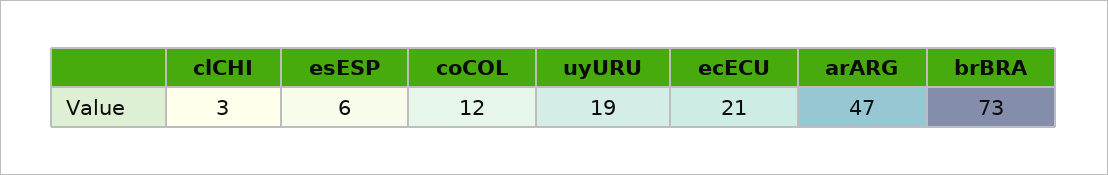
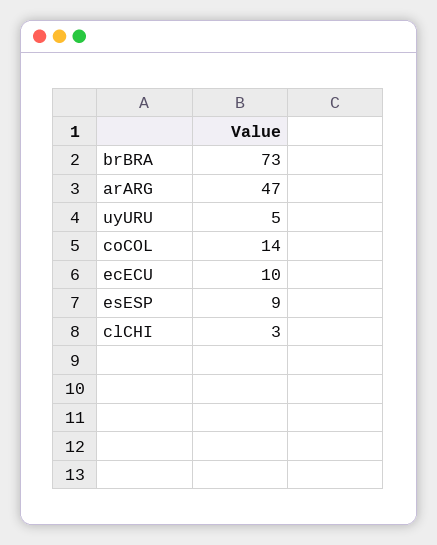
  {
    "clCHI": 3,
-   "esESP": 6,
+   "esESP": 9,
-   "coCOL": 12,
+   "coCOL": 14,
-   "uyURU": 19,
+   "uyURU": 5,
-   "ecECU": 21,
+   "ecECU": 10,
    "arARG": 47,
    "brBRA": 73
  }

